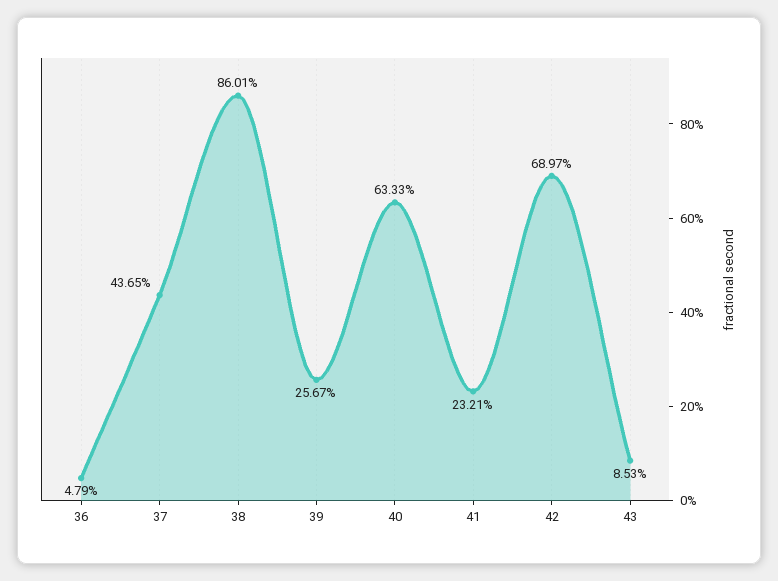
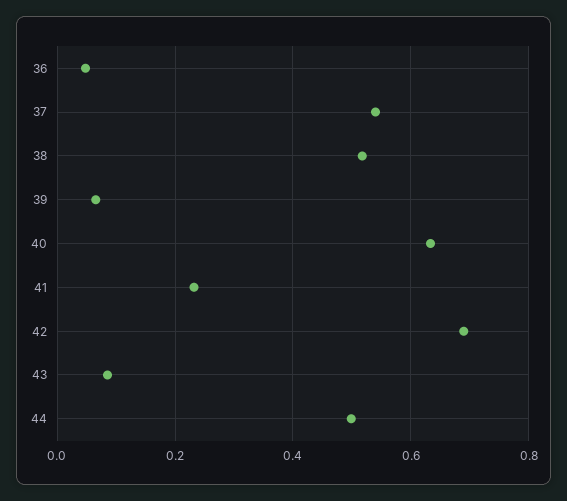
  {
    "36": 0.0479,
-   "37": 0.4365,
+   "37": 0.54,
-   "38": 0.8601,
+   "38": 0.52,
-   "39": 0.2567,
+   "39": 0.06,
    "40": 0.6333,
    "41": 0.2321,
    "42": 0.6897,
-   "43": 0.0853
+   "43": 0.0853,
+   "44": 0.5
  }

